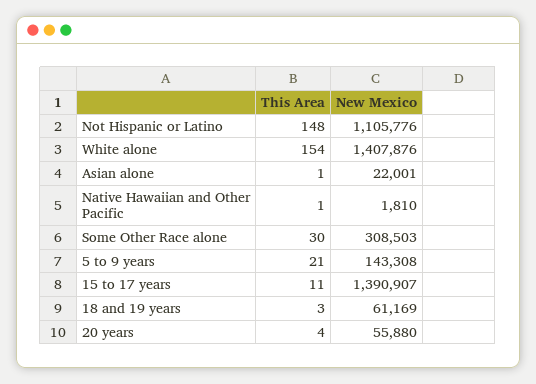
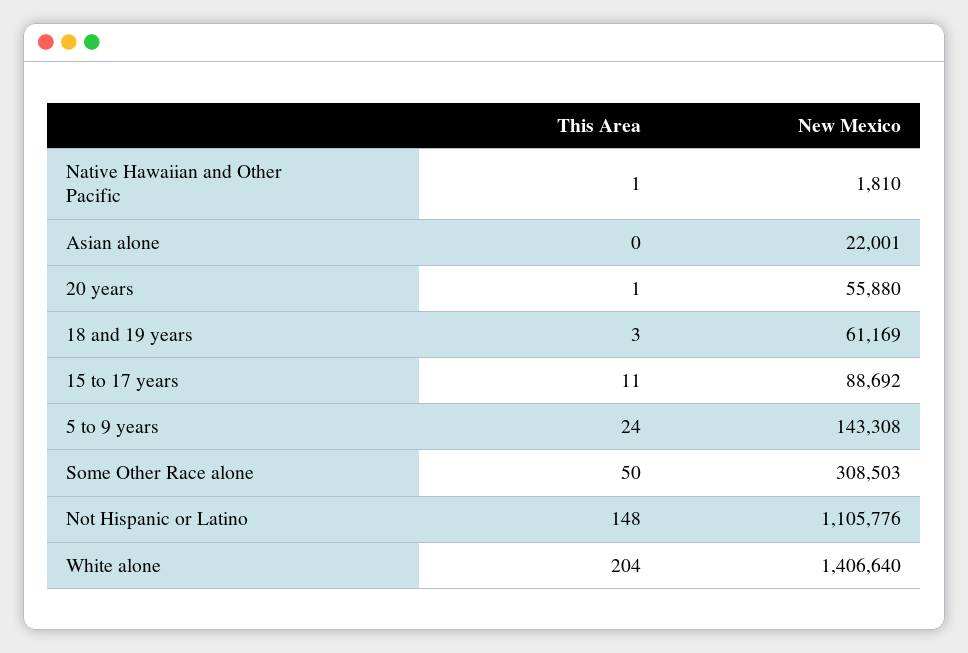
  {
    "This Area": {
      "Not Hispanic or Latino": 148,
-     "White alone": 154,
+     "White alone": 204,
-     "Asian alone": 1,
+     "Asian alone": 0,
      "Native Hawaiian and Other Pacific": 1,
-     "Some Other Race alone": 30,
+     "Some Other Race alone": 50,
-     "5 to 9 years": 21,
+     "5 to 9 years": 24,
      "15 to 17 years": 11,
      "18 and 19 years": 3,
-     "20 years": 4
+     "20 years": 1
    },
    "New Mexico": {
      "Not Hispanic or Latino": 1105776,
-     "White alone": 1407876,
+     "White alone": 1406640,
      "Asian alone": 22001,
      "Native Hawaiian and Other Pacific": 1810,
      "Some Other Race alone": 308503,
      "5 to 9 years": 143308,
-     "15 to 17 years": 1390907,
+     "15 to 17 years": 88692,
      "18 and 19 years": 61169,
      "20 years": 55880
    }
  }

